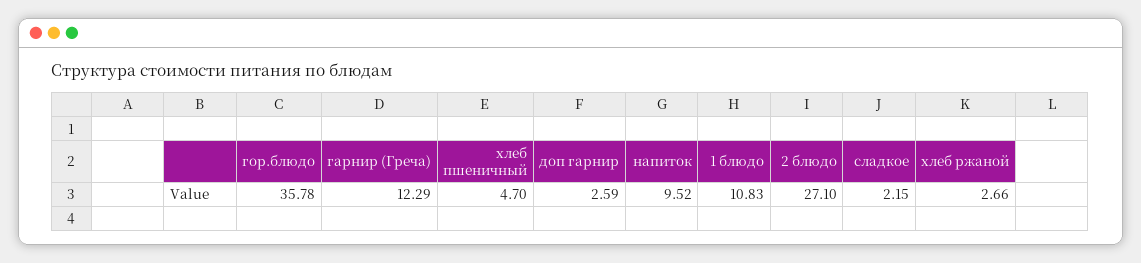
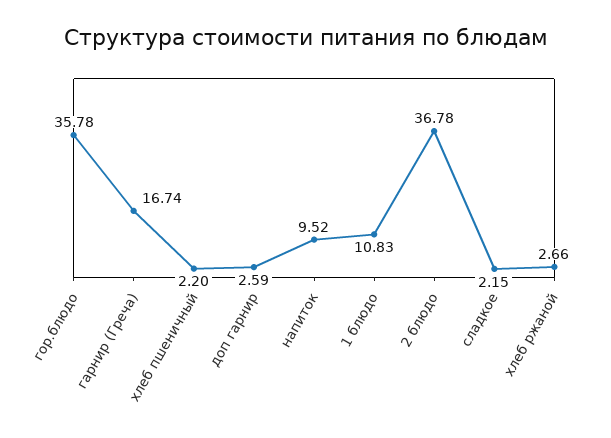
  {
    "гор.блюдо": 35.78,
-   "гарнир (Греча)": 12.29,
+   "гарнир (Греча)": 16.74,
-   "хлеб пшеничный": 4.7,
+   "хлеб пшеничный": 2.2,
    "доп гарнир": 2.59,
    "напиток": 9.52,
    "1 блюдо": 10.83,
-   "2 блюдо": 27.1,
+   "2 блюдо": 36.78,
    "сладкое": 2.15,
    "хлеб ржаной": 2.66
  }

